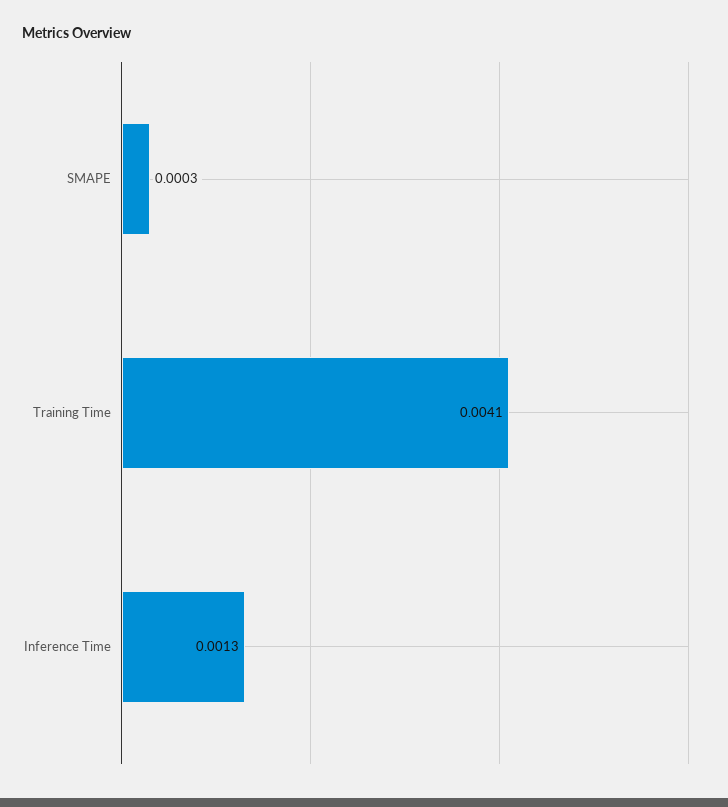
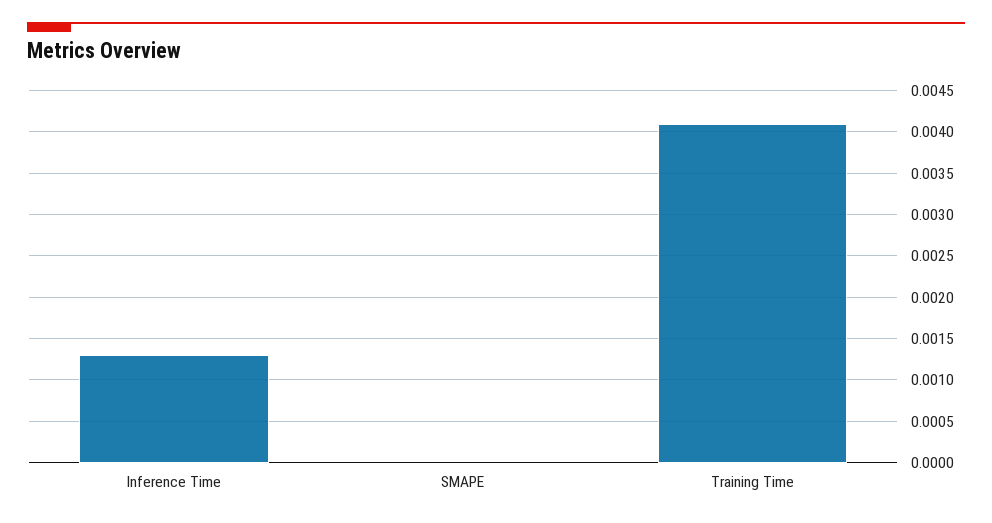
  {
-   "SMAPE": 0.0003,
+   "SMAPE": 0,
    "Training Time": 0.0041,
    "Inference Time": 0.0013
  }

